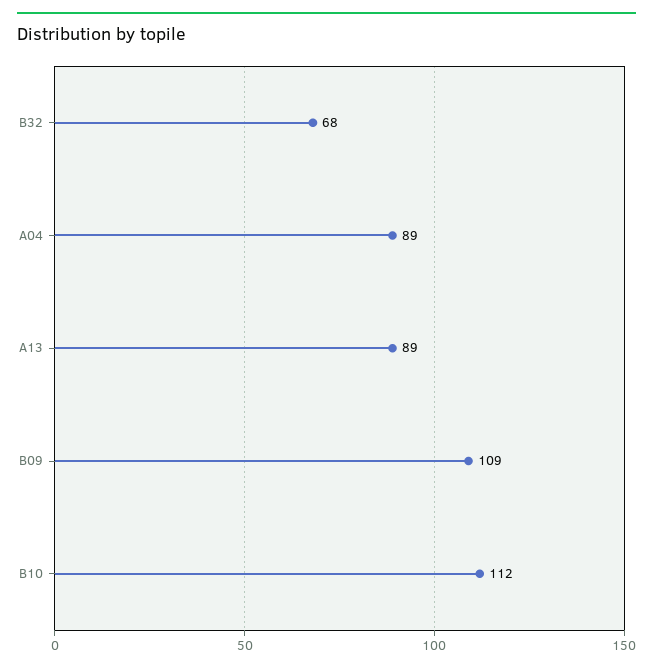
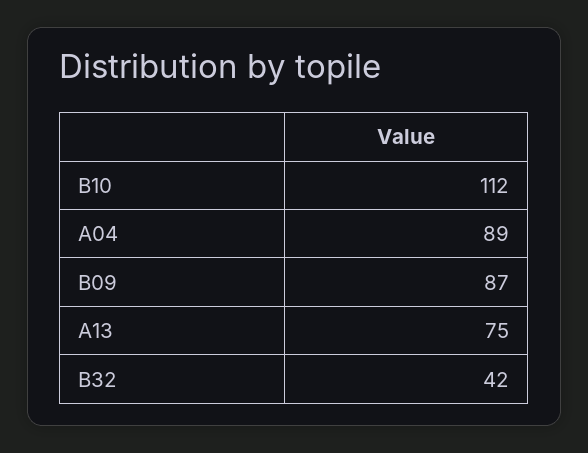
  {
-   "B32": 68,
+   "B32": 42,
    "A04": 89,
-   "A13": 89,
+   "A13": 75,
-   "B09": 109,
+   "B09": 87,
    "B10": 112
  }

